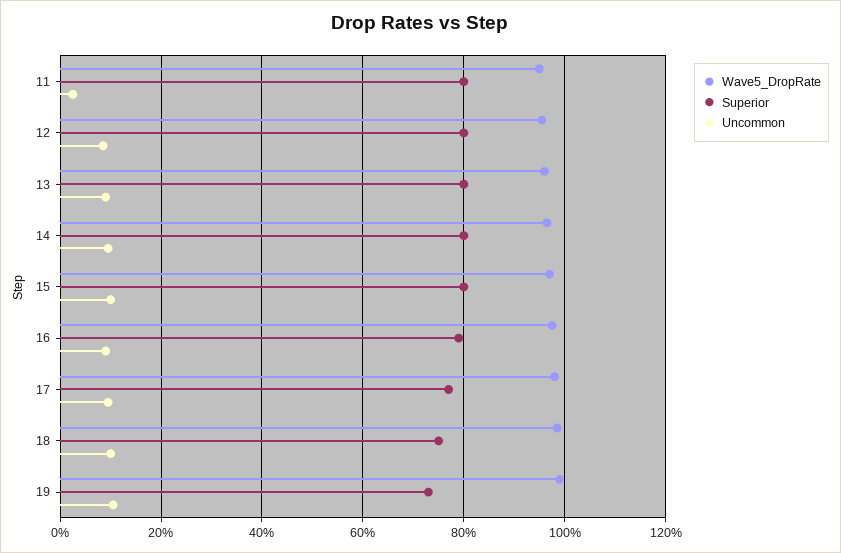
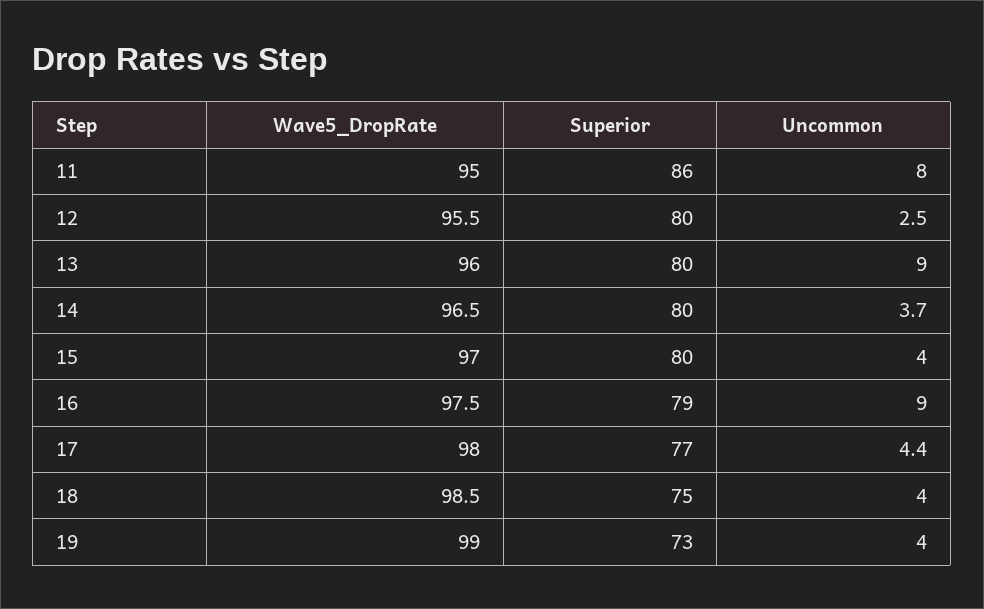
  {
    "Wave5_DropRate": {
      "11": 95,
      "12": 95.5,
      "13": 96,
      "14": 96.5,
      "15": 97,
      "16": 97.5,
      "17": 98,
      "18": 98.5,
      "19": 99
    },
    "Superior": {
-     "11": 80,
+     "11": 86,
      "12": 80,
      "13": 80,
      "14": 80,
      "15": 80,
      "16": 79,
      "17": 77,
      "18": 75,
      "19": 73
    },
    "Uncommon": {
-     "11": 2,
+     "11": 8,
-     "12": 8,
+     "12": 2.5,
      "13": 9,
-     "14": 10,
+     "14": 3.7,
-     "15": 10,
+     "15": 4,
      "16": 9,
-     "17": 10,
+     "17": 4.4,
-     "18": 10,
+     "18": 4,
-     "19": 10
+     "19": 4
    }
  }

